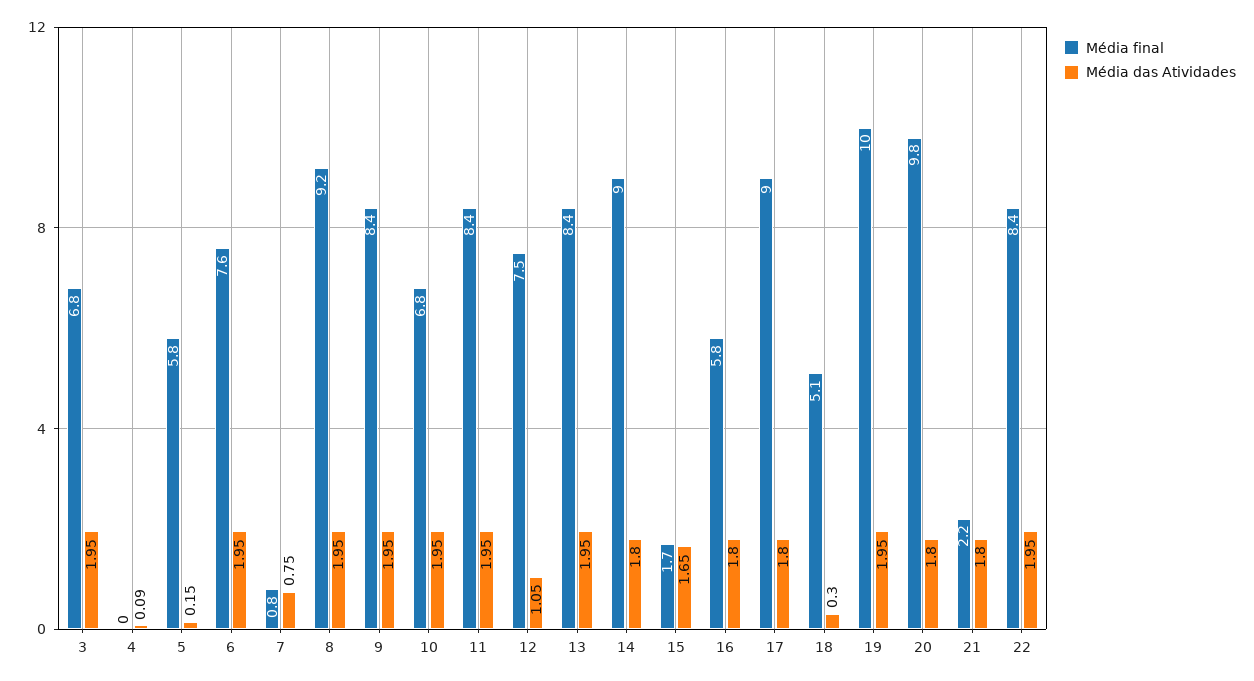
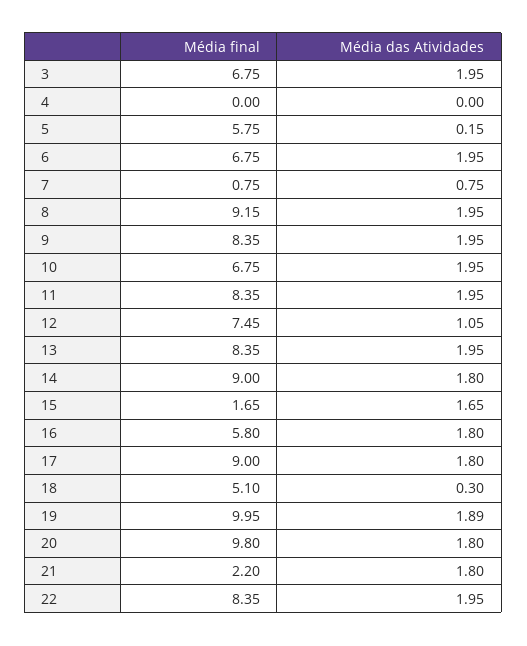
  {
    "Média final": {
      "3": 6.75,
      "4": 0,
      "5": 5.75,
-     "6": 7.6,
+     "6": 6.75,
      "7": 0.75,
      "8": 9.15,
      "9": 8.35,
      "10": 6.75,
      "11": 8.35,
      "12": 7.45,
      "13": 8.35,
      "14": 9,
      "15": 1.65,
      "16": 5.8,
      "17": 9,
      "18": 5.1,
      "19": 9.95,
      "20": 9.8,
      "21": 2.2,
      "22": 8.35
    },
    "Média das Atividades": {
      "3": 1.95,
-     "4": 0.09,
+     "4": 0,
      "5": 0.15,
      "6": 1.95,
      "7": 0.75,
      "8": 1.95,
      "9": 1.95,
      "10": 1.95,
      "11": 1.95,
      "12": 1.05,
      "13": 1.95,
      "14": 1.8,
      "15": 1.65,
      "16": 1.8,
      "17": 1.8,
      "18": 0.3,
-     "19": 1.95,
+     "19": 1.89,
      "20": 1.8,
      "21": 1.8,
      "22": 1.95
    }
  }

